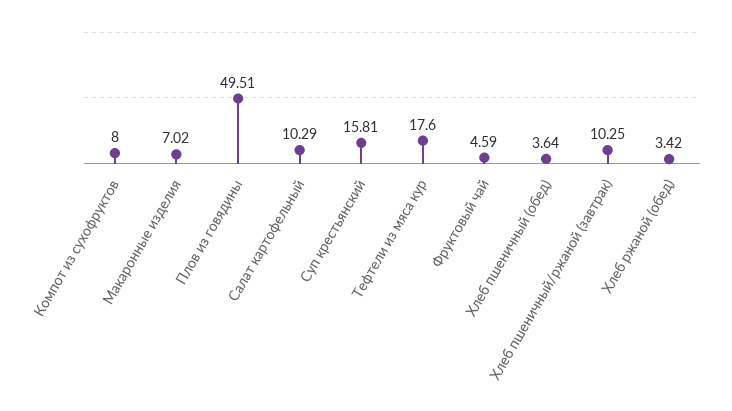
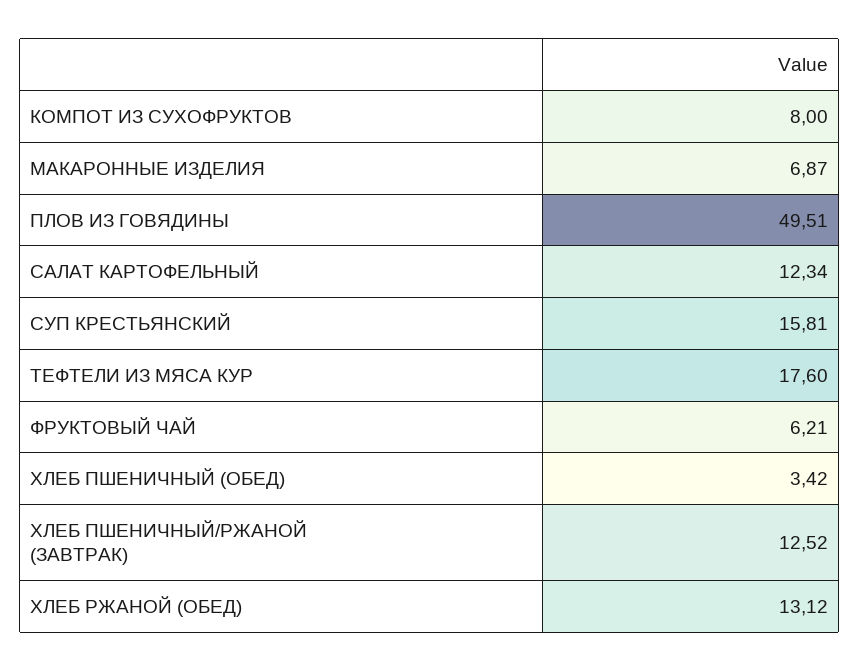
  {
    "Компот из сухофруктов": 8,
-   "Макаронные изделия": 7.02,
+   "Макаронные изделия": 6.87,
    "Плов из говядины": 49.51,
-   "Салат картофельный": 10.29,
+   "Салат картофельный": 12.34,
    "Суп крестьянский": 15.81,
    "Тефтели из мяса кур": 17.6,
-   "Фруктовый чай": 4.59,
+   "Фруктовый чай": 6.21,
-   "Хлеб пшеничный (обед)": 3.64,
+   "Хлеб пшеничный (обед)": 3.42,
-   "Хлеб пшеничный/ржаной (завтрак)": 10.25,
+   "Хлеб пшеничный/ржаной (завтрак)": 12.52,
-   "Хлеб ржаной (обед)": 3.42
+   "Хлеб ржаной (обед)": 13.12
  }

